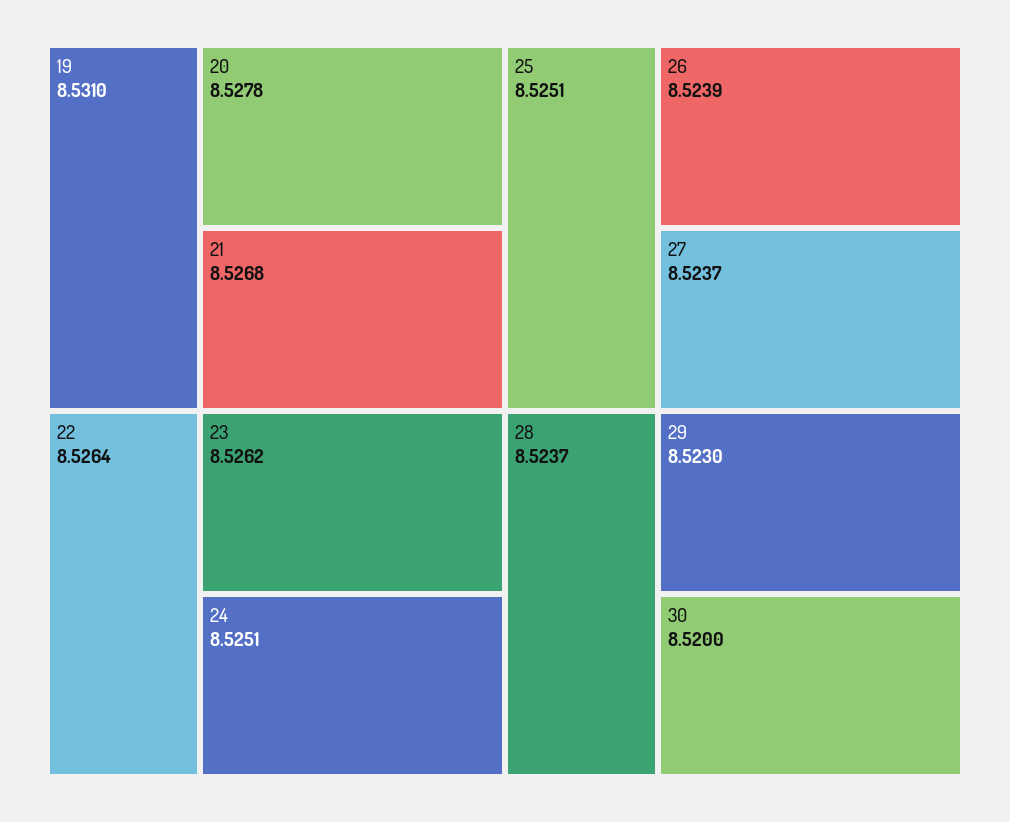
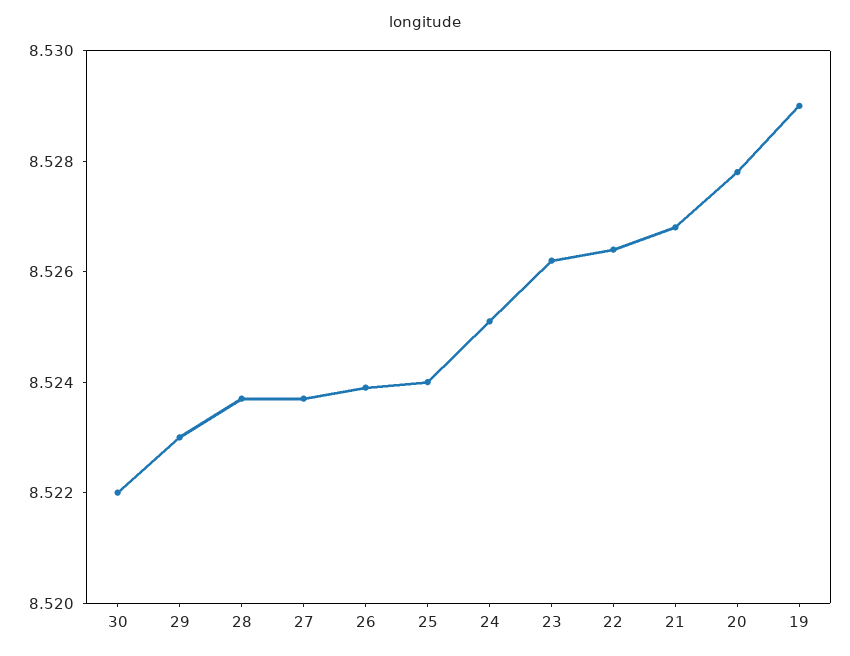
  {
-   "19": 8.531,
+   "19": 8.529,
    "20": 8.5278,
    "21": 8.5268,
    "22": 8.5264,
    "23": 8.5262,
    "24": 8.5251,
-   "25": 8.5251,
+   "25": 8.524,
    "26": 8.5239,
    "27": 8.5237,
    "28": 8.5237,
    "29": 8.523,
-   "30": 8.52
+   "30": 8.522
  }

